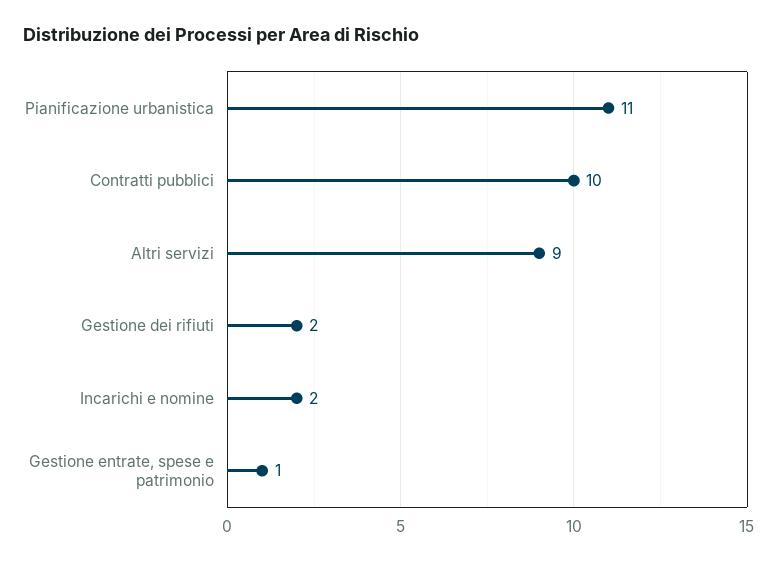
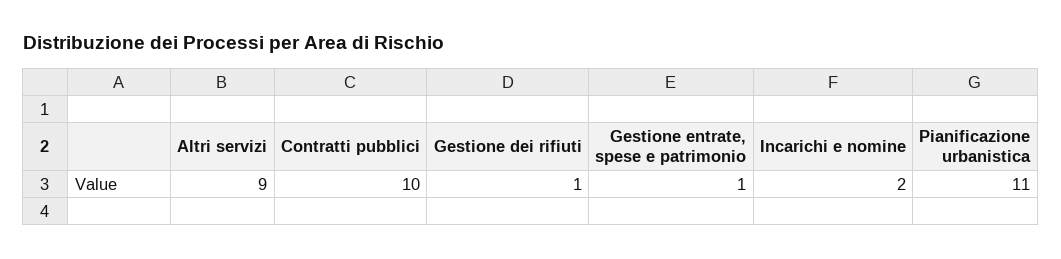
  {
    "Pianificazione urbanistica": 11,
    "Contratti pubblici": 10,
    "Altri servizi": 9,
-   "Gestione dei rifiuti": 2,
+   "Gestione dei rifiuti": 1,
    "Incarichi e nomine": 2,
    "Gestione entrate, spese e patrimonio": 1
  }

